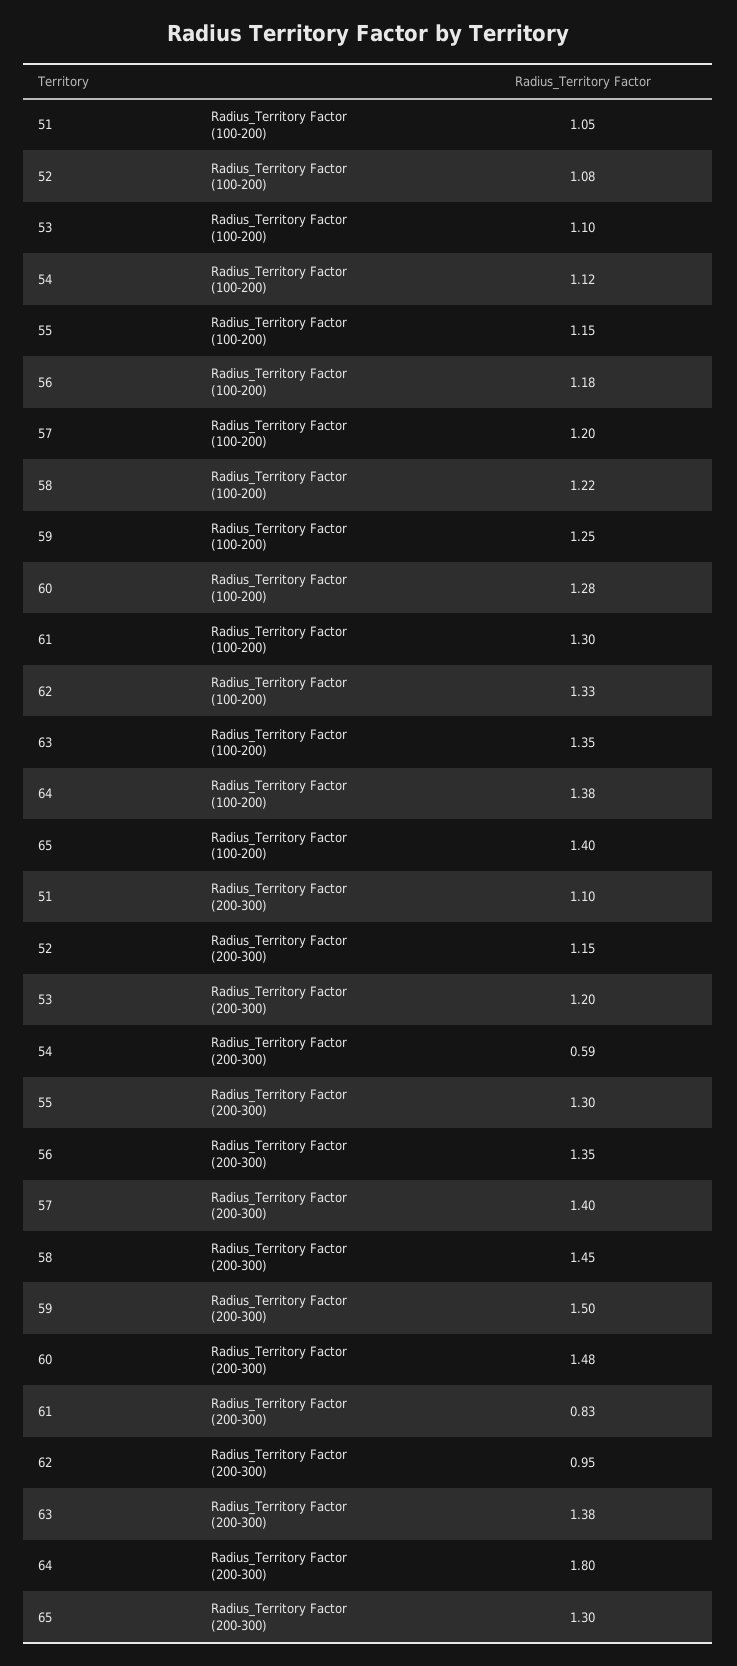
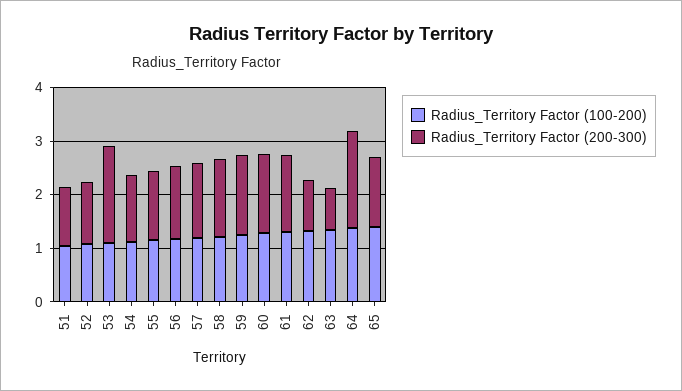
  {
    "Radius_Territory Factor (100-200)": {
      "51": 1.05,
      "52": 1.08,
      "53": 1.1,
      "54": 1.12,
      "55": 1.15,
      "56": 1.18,
      "57": 1.2,
      "58": 1.22,
      "59": 1.25,
      "60": 1.28,
      "61": 1.3,
      "62": 1.33,
      "63": 1.35,
      "64": 1.38,
      "65": 1.4
    },
    "Radius_Territory Factor (200-300)": {
      "51": 1.1,
      "52": 1.15,
-     "53": 1.2,
+     "53": 1.8,
-     "54": 0.59,
+     "54": 1.2,
      "55": 1.3,
      "56": 1.35,
      "57": 1.4,
      "58": 1.45,
      "59": 1.5,
      "60": 1.48,
-     "61": 0.83,
+     "61": 1.4,
      "62": 0.95,
-     "63": 1.38,
+     "63": 0.8,
      "64": 1.8,
      "65": 1.3
    }
  }

